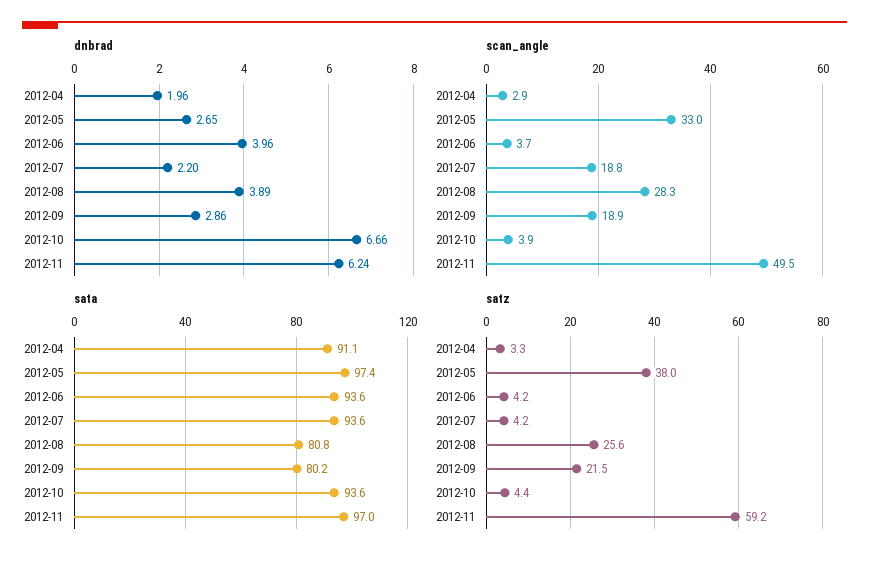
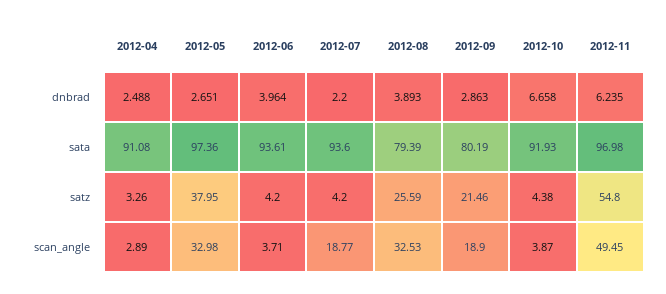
  {
    "dnbrad": {
-     "2012-04": 1.96,
+     "2012-04": 2.488,
      "2012-05": 2.651,
      "2012-06": 3.964,
      "2012-07": 2.2,
      "2012-08": 3.893,
      "2012-09": 2.863,
      "2012-10": 6.658,
      "2012-11": 6.235
    },
    "scan_angle": {
      "2012-04": 2.89,
      "2012-05": 32.98,
      "2012-06": 3.71,
      "2012-07": 18.77,
-     "2012-08": 28.3,
+     "2012-08": 32.53,
      "2012-09": 18.9,
      "2012-10": 3.87,
      "2012-11": 49.45
    },
    "sata": {
      "2012-04": 91.08,
      "2012-05": 97.36,
      "2012-06": 93.61,
      "2012-07": 93.6,
-     "2012-08": 80.8,
+     "2012-08": 79.39,
      "2012-09": 80.19,
-     "2012-10": 93.6,
+     "2012-10": 91.93,
      "2012-11": 96.98
    },
    "satz": {
      "2012-04": 3.26,
      "2012-05": 37.95,
      "2012-06": 4.2,
      "2012-07": 4.2,
      "2012-08": 25.59,
      "2012-09": 21.46,
      "2012-10": 4.38,
-     "2012-11": 59.2
+     "2012-11": 54.8
    }
  }

